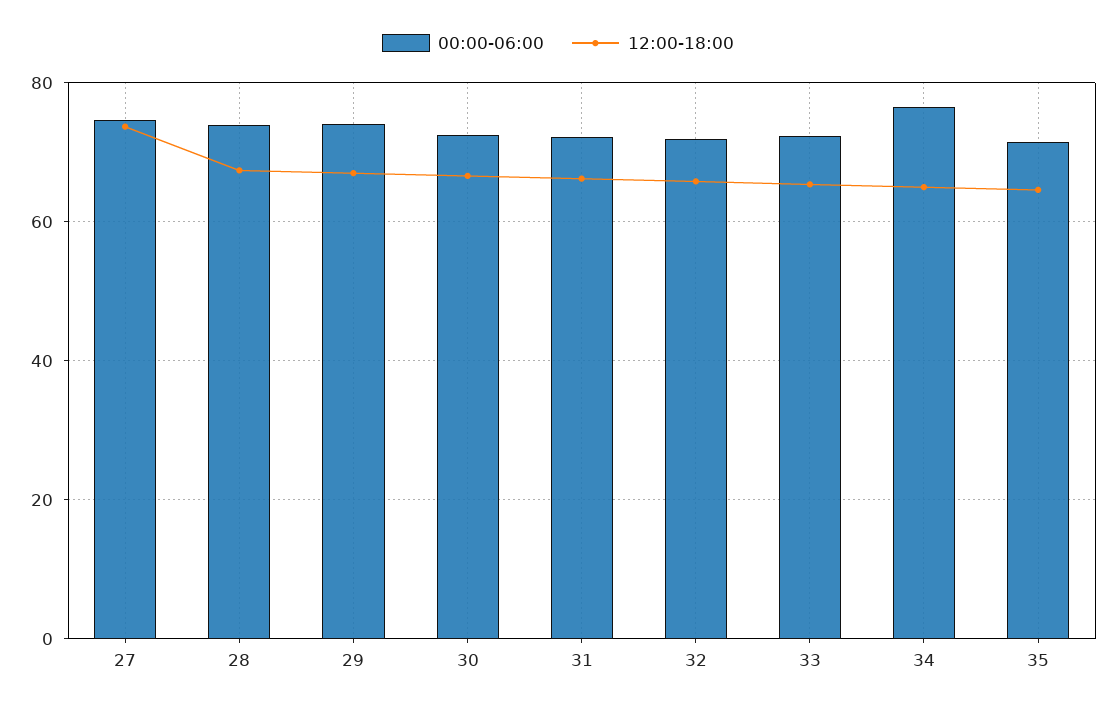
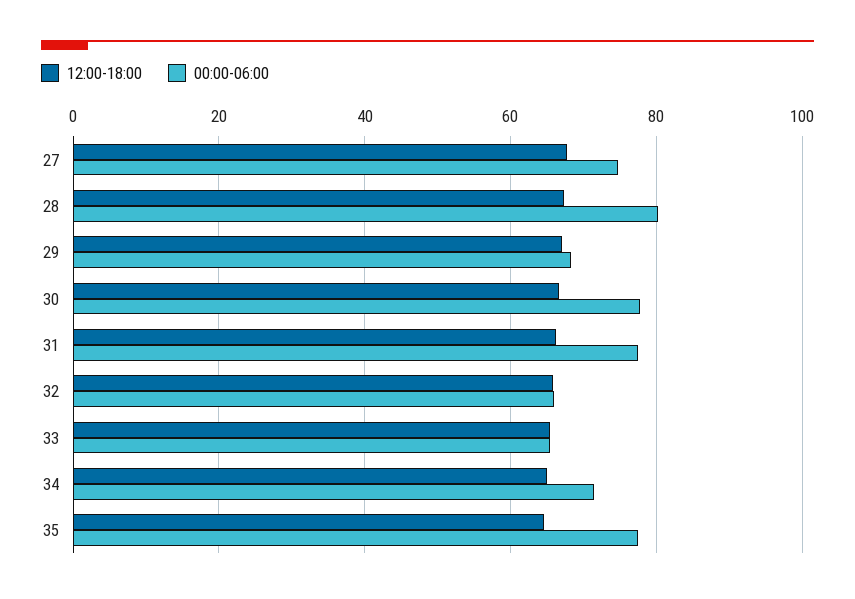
  {
    "00:00-06:00": {
      "27": 74,
-     "28": 74,
+     "28": 80,
-     "29": 74,
+     "29": 68,
-     "30": 72,
+     "30": 78,
-     "31": 72,
+     "31": 78,
-     "32": 72,
+     "32": 66,
-     "33": 72,
+     "33": 66,
-     "34": 76,
+     "34": 72,
-     "35": 72
+     "35": 78
    },
    "12:00-18:00": {
-     "27": 74,
+     "27": 68,
      "28": 68,
      "29": 68,
      "30": 66,
      "31": 66,
      "32": 66,
      "33": 66,
      "34": 66,
      "35": 64
    }
  }

